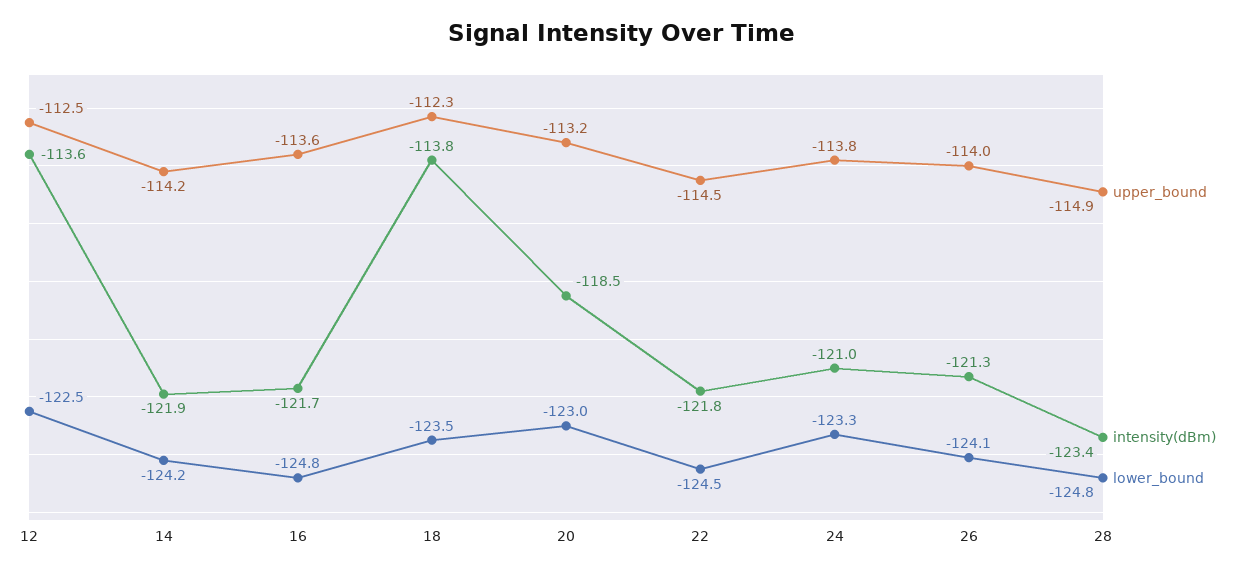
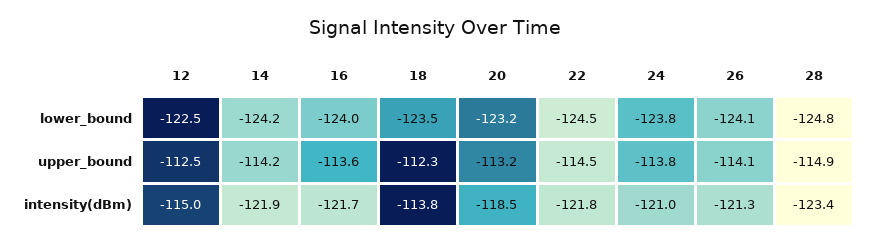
  {
    "upper_bound": {
      "12": -112.5,
      "14": -114.2,
      "16": -113.6,
      "18": -112.3,
      "20": -113.2,
      "22": -114.5,
      "24": -113.8,
-     "26": -114,
+     "26": -114.1,
      "28": -114.9
    },
    "intensity(dBm)": {
-     "12": -113.6,
+     "12": -115,
      "14": -121.9,
      "16": -121.7,
      "18": -113.8,
      "20": -118.5,
      "22": -121.8,
      "24": -121,
      "26": -121.3,
      "28": -123.4
    },
    "lower_bound": {
      "12": -122.5,
      "14": -124.2,
-     "16": -124.8,
+     "16": -124,
      "18": -123.5,
-     "20": -123,
+     "20": -123.2,
      "22": -124.5,
-     "24": -123.3,
+     "24": -123.8,
      "26": -124.1,
      "28": -124.8
    }
  }

